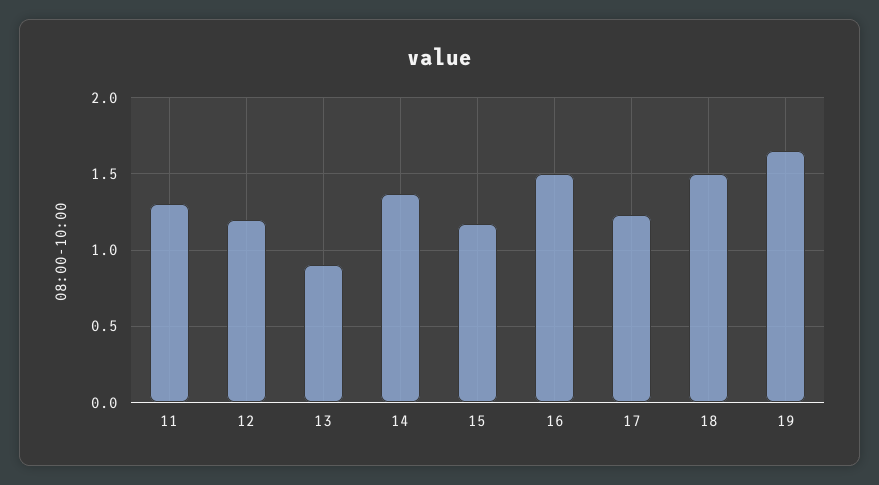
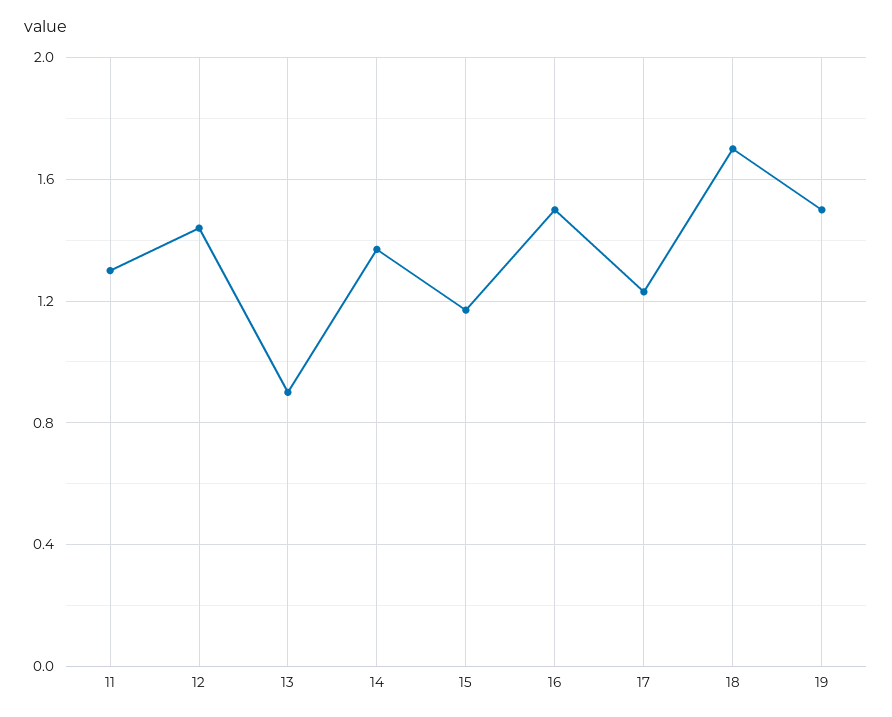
  {
    "11": 1.3,
-   "12": 1.2,
+   "12": 1.45,
    "13": 0.9,
    "14": 1.35,
    "15": 1.15,
    "16": 1.5,
    "17": 1.25,
-   "18": 1.5,
+   "18": 1.7,
-   "19": 1.65
+   "19": 1.5
  }

